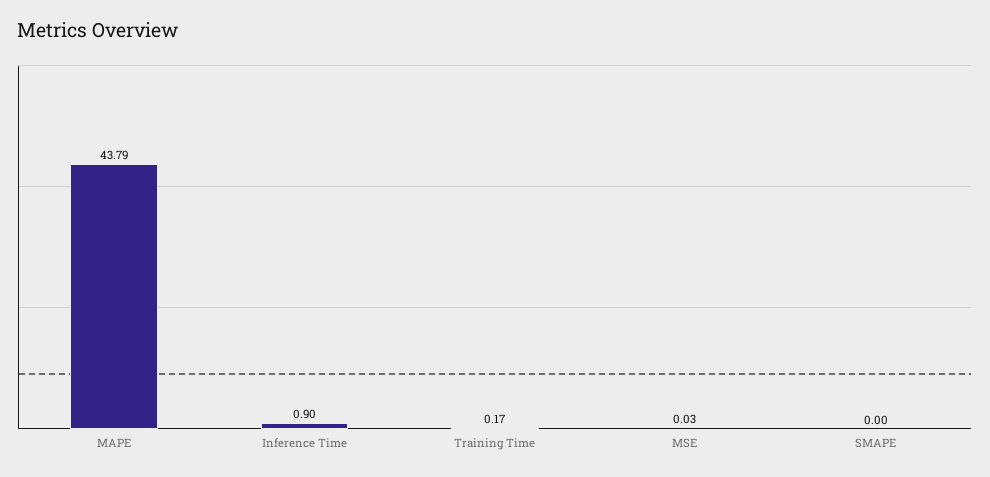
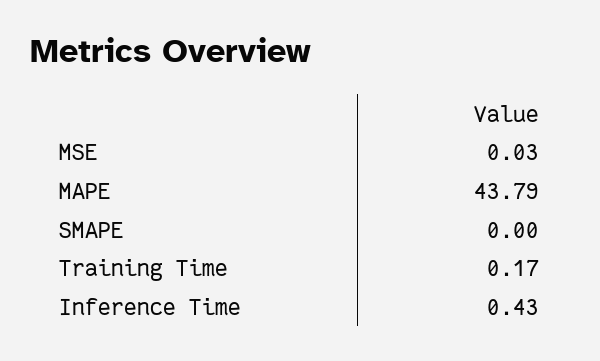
  {
    "MAPE": 43.79,
-   "Inference Time": 0.9,
+   "Inference Time": 0.43,
    "Training Time": 0.17,
    "MSE": 0.03,
    "SMAPE": 0
  }

